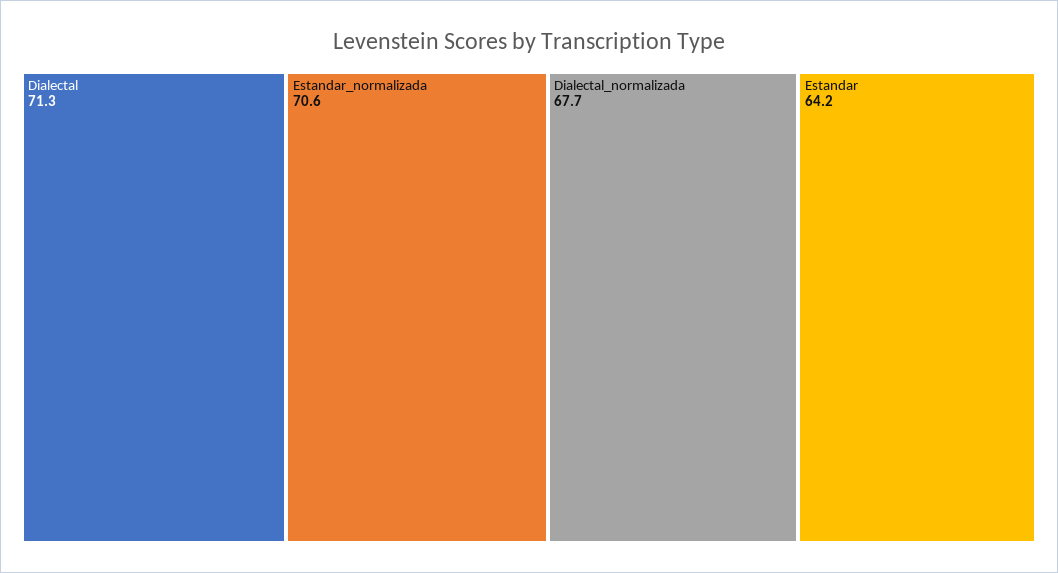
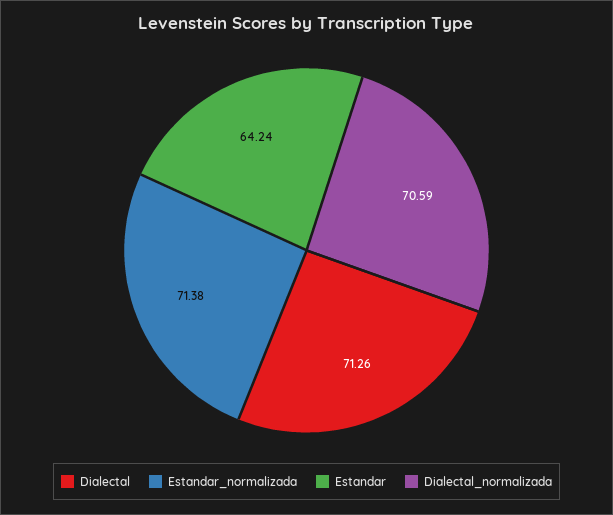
  {
    "Dialectal": 71.26,
-   "Estandar_normalizada": 70.6,
+   "Estandar_normalizada": 71.38,
-   "Dialectal_normalizada": 67.7,
+   "Dialectal_normalizada": 70.59,
    "Estandar": 64.24
  }

